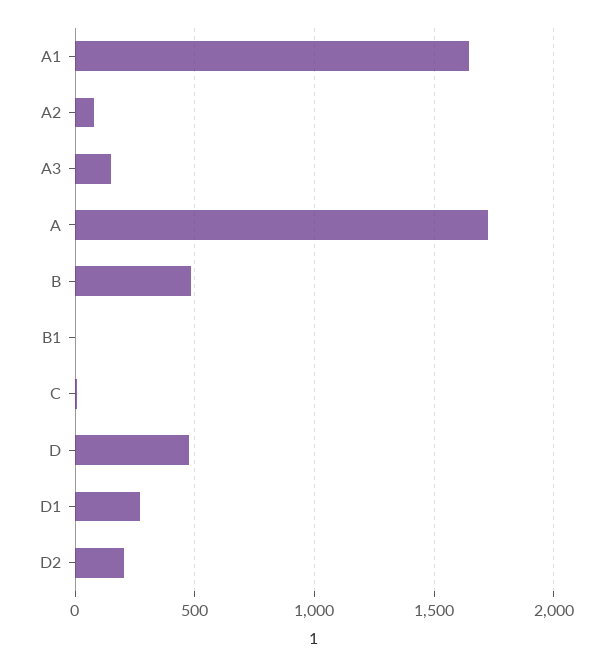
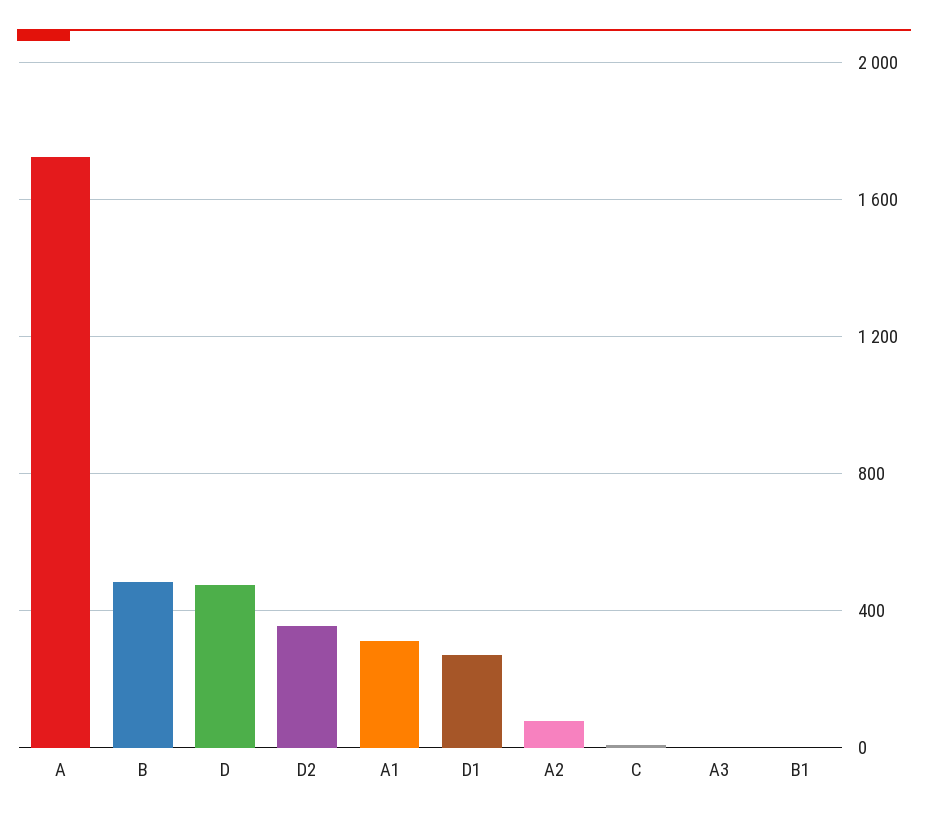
  {
-   "A1": 1650,
+   "A1": 300,
    "A2": 100,
-   "A3": 150,
+   "A3": 0,
    "A": 1700,
    "B": 500,
    "B1": 0,
    "C": 0,
    "D": 500,
    "D1": 250,
-   "D2": 200
+   "D2": 350
  }

